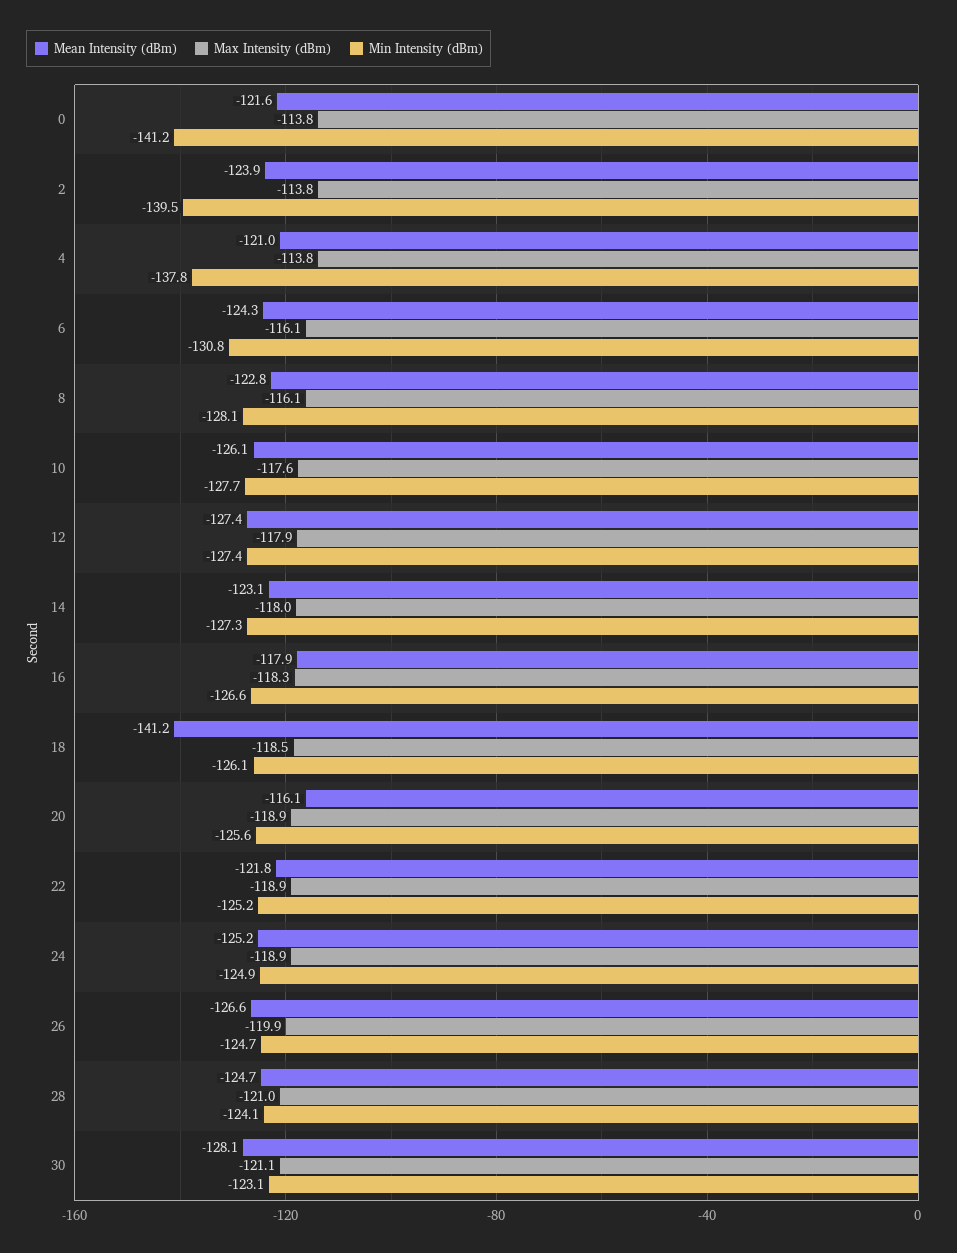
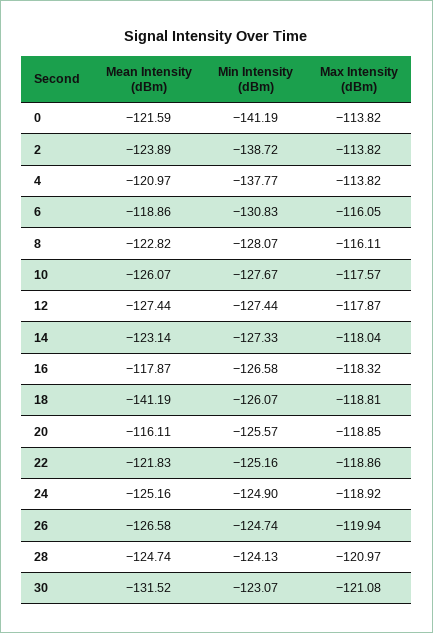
  {
    "Mean Intensity (dBm)": {
      "0": -121.59,
      "2": -123.89,
      "4": -120.97,
-     "6": -124.3,
+     "6": -118.86,
      "8": -122.82,
      "10": -126.07,
      "12": -127.44,
      "14": -123.14,
      "16": -117.87,
      "18": -141.19,
      "20": -116.11,
      "22": -121.83,
      "24": -125.16,
      "26": -126.58,
      "28": -124.74,
-     "30": -128.1
+     "30": -131.52
    },
    "Max Intensity (dBm)": {
      "0": -113.82,
      "2": -113.82,
      "4": -113.82,
      "6": -116.05,
      "8": -116.11,
      "10": -117.57,
      "12": -117.87,
      "14": -118.04,
      "16": -118.32,
-     "18": -118.5,
+     "18": -118.81,
      "20": -118.85,
      "22": -118.86,
      "24": -118.92,
      "26": -119.94,
      "28": -120.97,
      "30": -121.08
    },
    "Min Intensity (dBm)": {
      "0": -141.19,
-     "2": -139.5,
+     "2": -138.72,
      "4": -137.77,
      "6": -130.83,
      "8": -128.07,
      "10": -127.67,
      "12": -127.44,
      "14": -127.33,
      "16": -126.58,
      "18": -126.07,
      "20": -125.57,
      "22": -125.16,
      "24": -124.9,
      "26": -124.74,
      "28": -124.13,
      "30": -123.07
    }
  }

